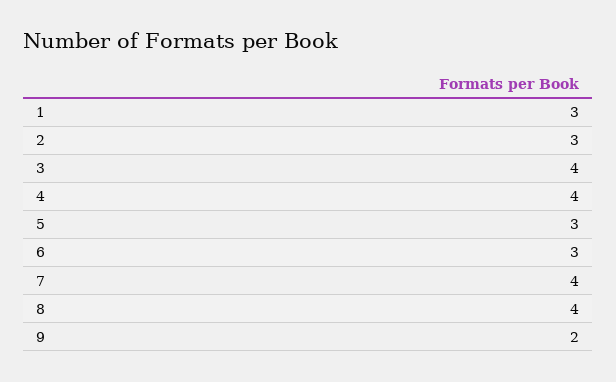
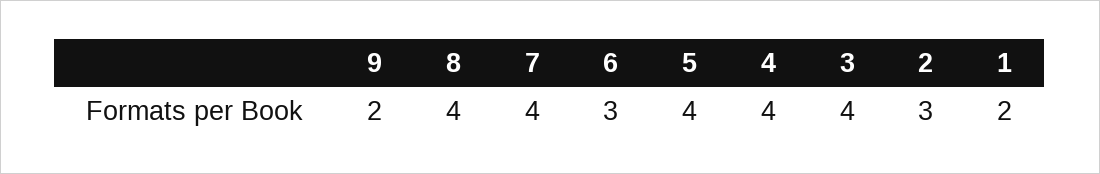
  {
-   "1": 3,
+   "1": 2,
    "2": 3,
    "3": 4,
    "4": 4,
-   "5": 3,
+   "5": 4,
    "6": 3,
    "7": 4,
    "8": 4,
    "9": 2
  }

